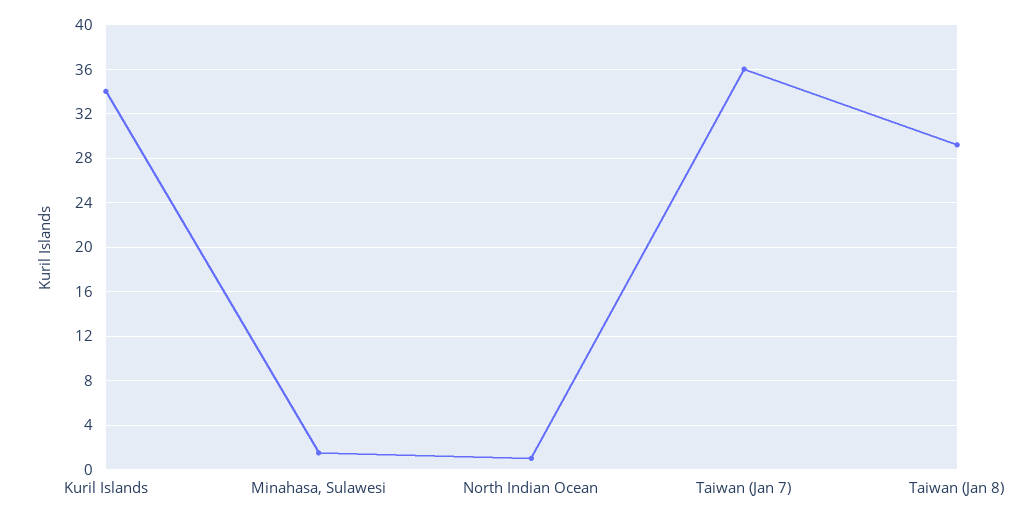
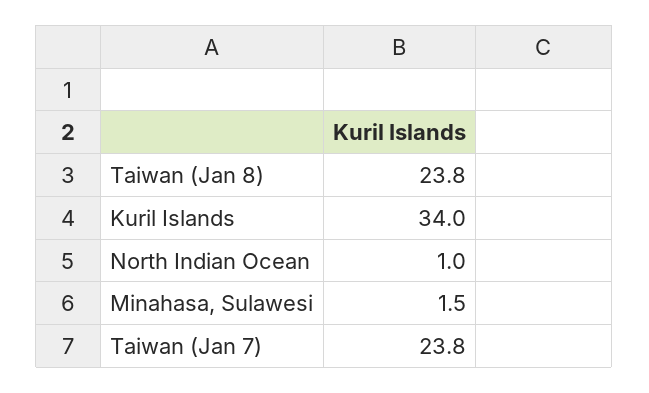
  {
    "Kuril Islands": 34,
    "Minahasa, Sulawesi": 1.5,
    "North Indian Ocean": 1,
-   "Taiwan (Jan 7)": 36,
+   "Taiwan (Jan 7)": 23.8,
-   "Taiwan (Jan 8)": 29
+   "Taiwan (Jan 8)": 23.8
  }

